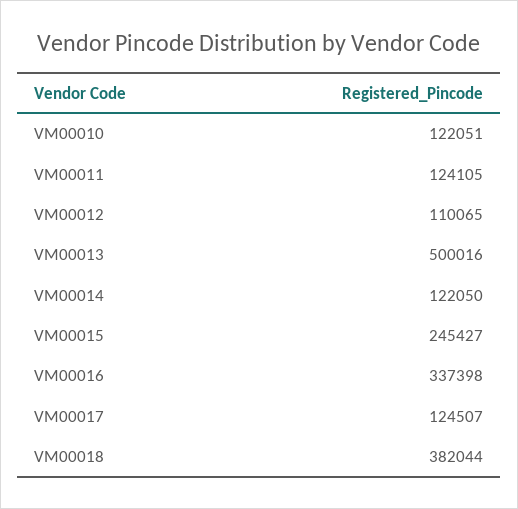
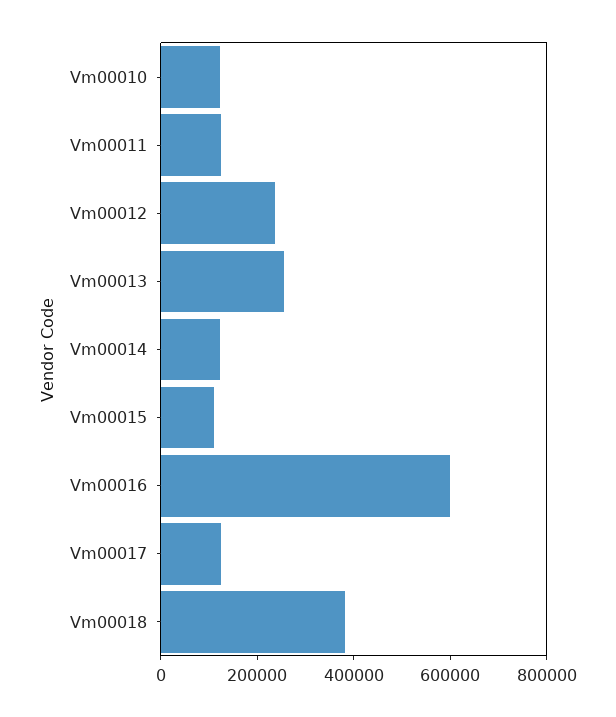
  {
    "VM00010": 122051,
    "VM00011": 124105,
-   "VM00012": 110065,
+   "VM00012": 250000,
-   "VM00013": 500016,
+   "VM00013": 250000,
    "VM00014": 122050,
-   "VM00015": 245427,
+   "VM00015": 100000,
-   "VM00016": 337398,
+   "VM00016": 600000,
    "VM00017": 124507,
    "VM00018": 382044
  }

